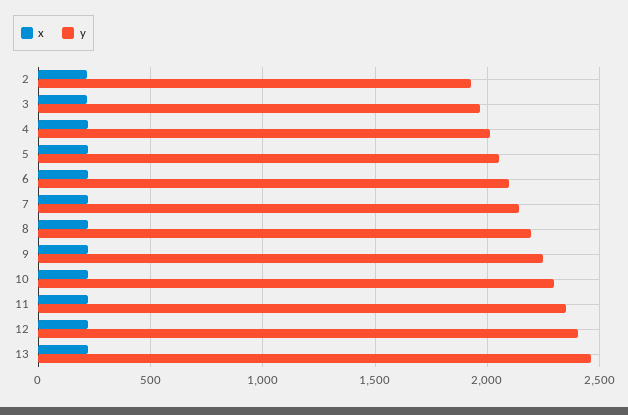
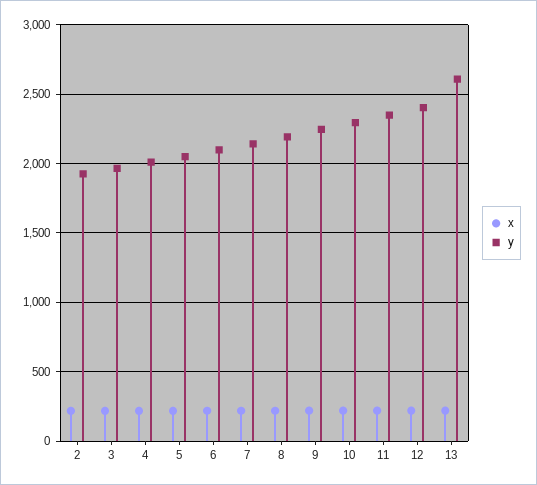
  {
    "x": {
      "2": 200,
      "3": 200,
      "4": 200,
      "5": 200,
      "6": 200,
      "7": 200,
      "8": 200,
      "9": 200,
      "10": 200,
      "11": 200,
      "12": 200,
      "13": 200
    },
    "y": {
      "2": 1950,
      "3": 1950,
      "4": 2000,
      "5": 2050,
      "6": 2100,
      "7": 2150,
      "8": 2200,
      "9": 2250,
      "10": 2300,
      "11": 2350,
      "12": 2400,
-     "13": 2450
+     "13": 2600
    }
  }

